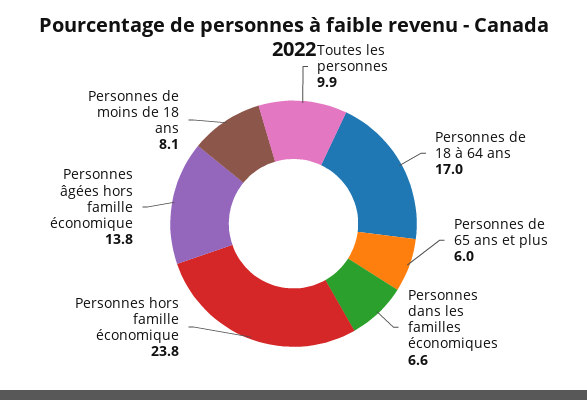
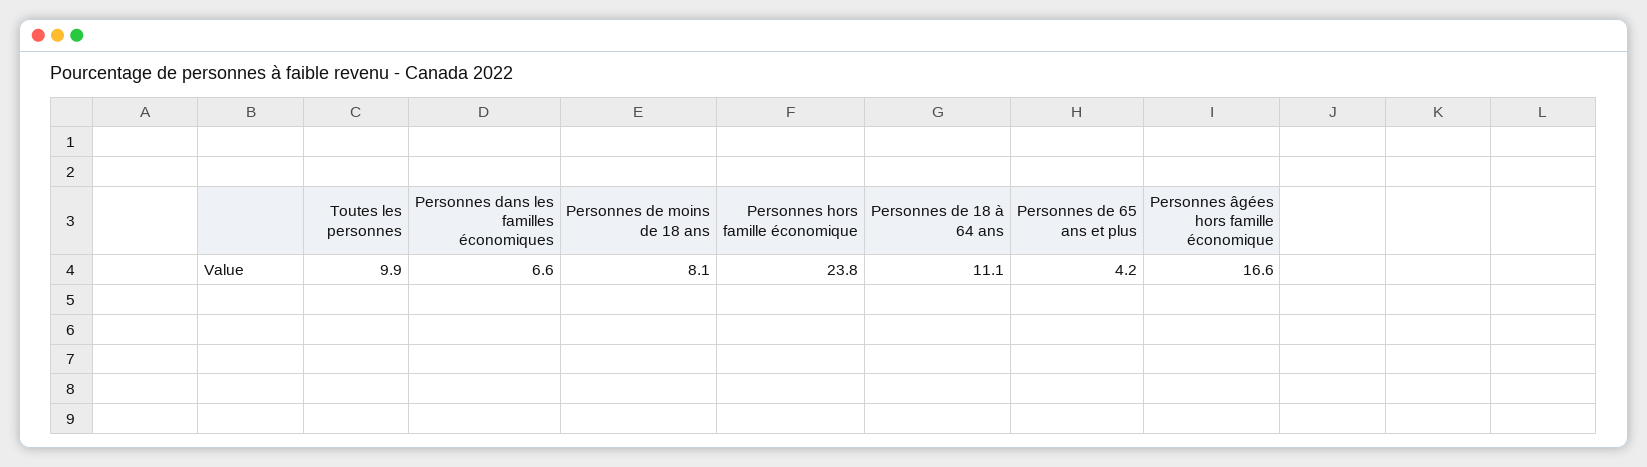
  {
    "Toutes les personnes": 9.9,
-   "Personnes de 18 à 64 ans": 17,
+   "Personnes de 18 à 64 ans": 11.1,
-   "Personnes de 65 ans et plus": 6,
+   "Personnes de 65 ans et plus": 4.2,
    "Personnes dans les familles économiques": 6.6,
    "Personnes hors famille économique": 23.8,
-   "Personnes âgées hors famille économique": 13.8,
+   "Personnes âgées hors famille économique": 16.6,
    "Personnes de moins de 18 ans": 8.1
  }

